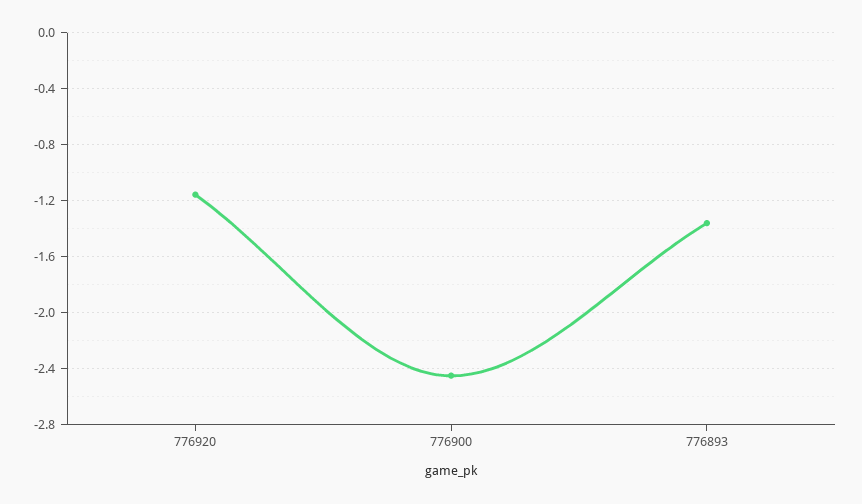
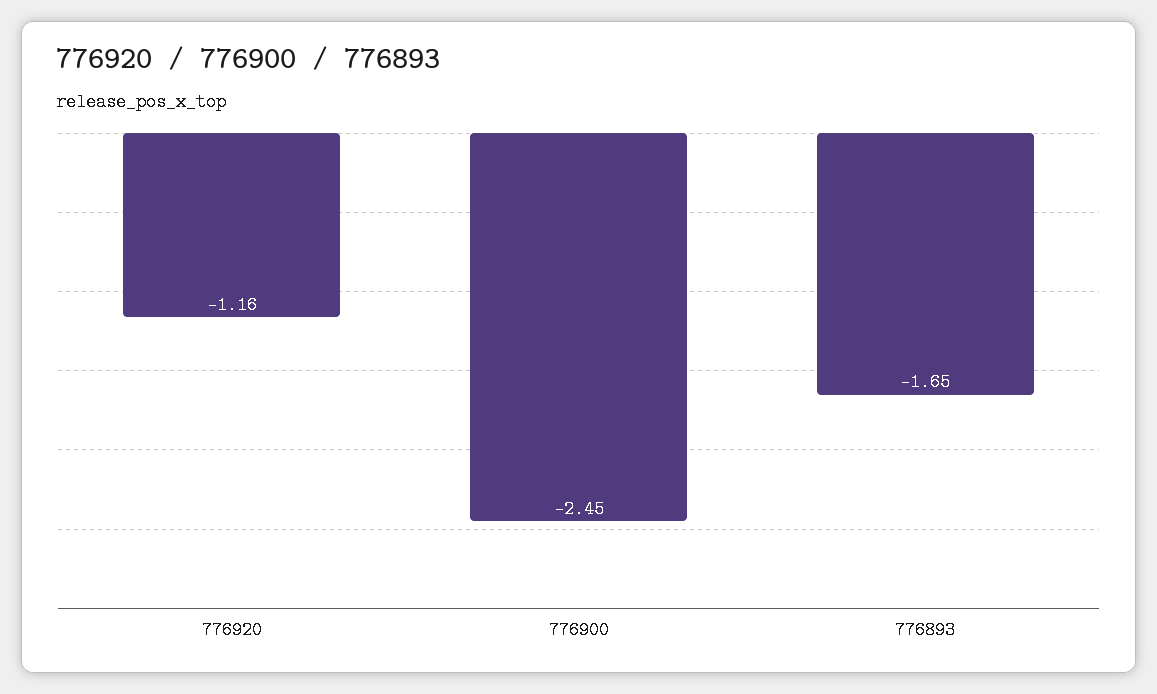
  {
    "776920": -1.16,
    "776900": -2.45,
-   "776893": -1.35
+   "776893": -1.65
  }

